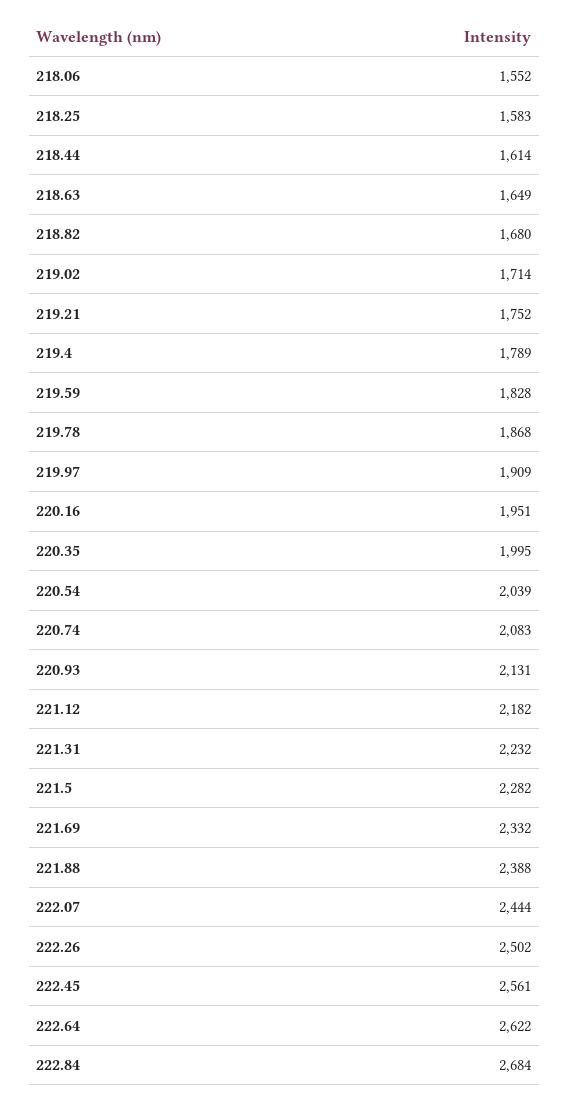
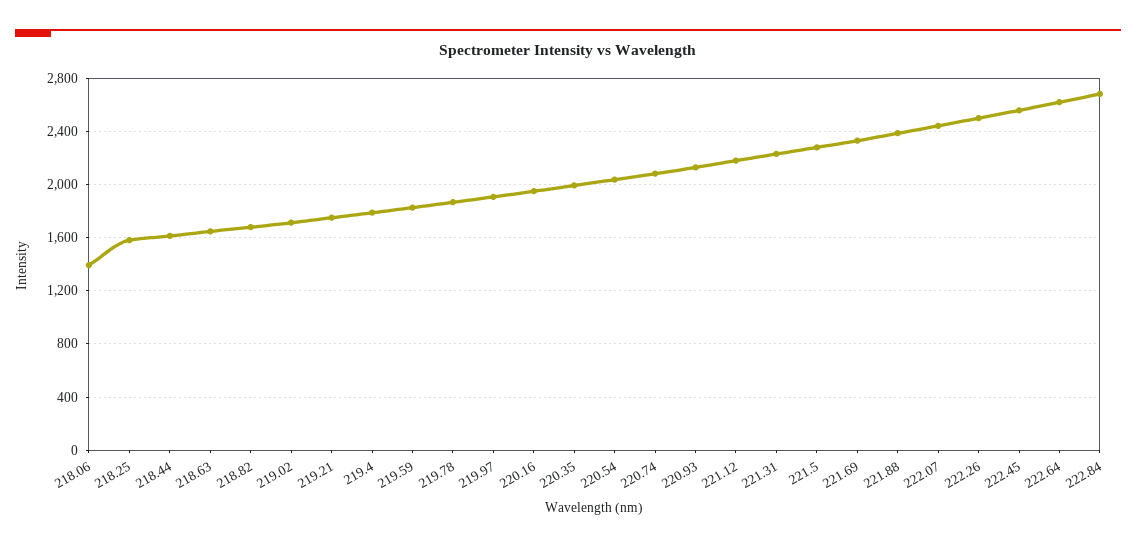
  {
-   "218.06": 1552,
+   "218.06": 1400,
    "218.25": 1583,
    "218.44": 1614,
    "218.63": 1649,
    "218.82": 1680,
    "219.02": 1714,
    "219.21": 1752,
    "219.4": 1789,
    "219.59": 1828,
    "219.78": 1868,
    "219.97": 1909,
    "220.16": 1951,
    "220.35": 1995,
    "220.54": 2039,
    "220.74": 2083,
    "220.93": 2131,
    "221.12": 2182,
    "221.31": 2232,
    "221.5": 2282,
    "221.69": 2332,
    "221.88": 2388,
    "222.07": 2444,
    "222.26": 2502,
    "222.45": 2561,
    "222.64": 2622,
    "222.84": 2684
  }

